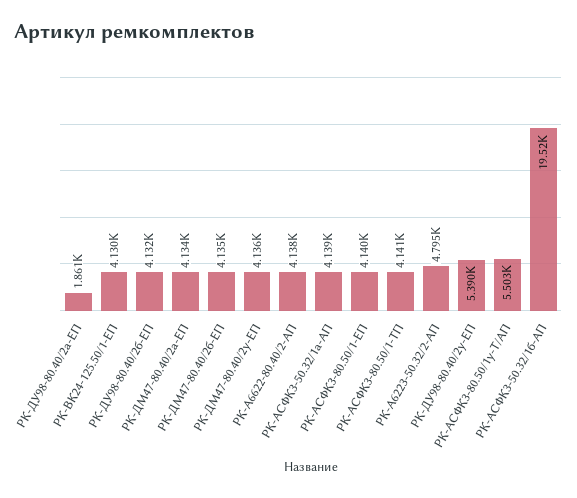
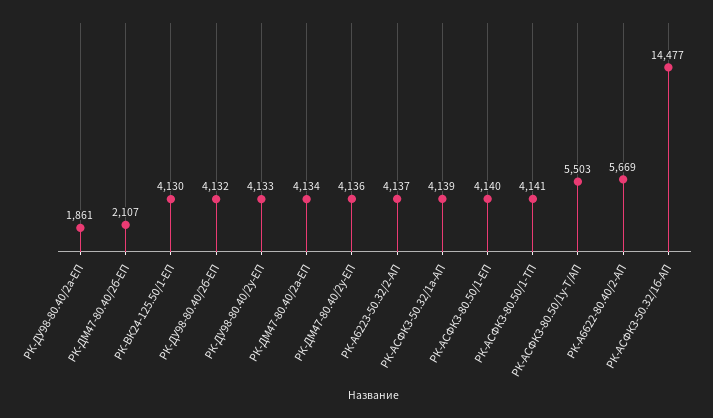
  {
    "РК-ДУ98-80.40/2а-ЕП": 1861,
    "РК-ВК24-125.50/1-ЕП": 4130,
    "РК-ДУ98-80.40/2б-ЕП": 4132,
    "РК-ДМ47-80.40/2а-ЕП": 4134,
-   "РК-ДМ47-80.40/2б-ЕП": 4135,
+   "РК-ДМ47-80.40/2б-ЕП": 2107,
    "РК-ДМ47-80.40/2у-ЕП": 4136,
-   "РК-А6622-80.40/2-АП": 4138,
+   "РК-А6622-80.40/2-АП": 5669,
    "РК-АСФК3-50.32/1а-АП": 4139,
    "РК-АСФК3-80.50/1-ЕП": 4140,
    "РК-АСФК3-80.50/1-ТП": 4141,
-   "РК-А6223-50.32/2-АП": 4795,
+   "РК-А6223-50.32/2-АП": 4137,
-   "РК-ДУ98-80.40/2у-ЕП": 5390,
+   "РК-ДУ98-80.40/2у-ЕП": 4133,
    "РК-АСФК3-80.50/1у-Т/АП": 5503,
-   "РК-АСФК3-50.32/1б-АП": 19520
+   "РК-АСФК3-50.32/1б-АП": 14477
  }

